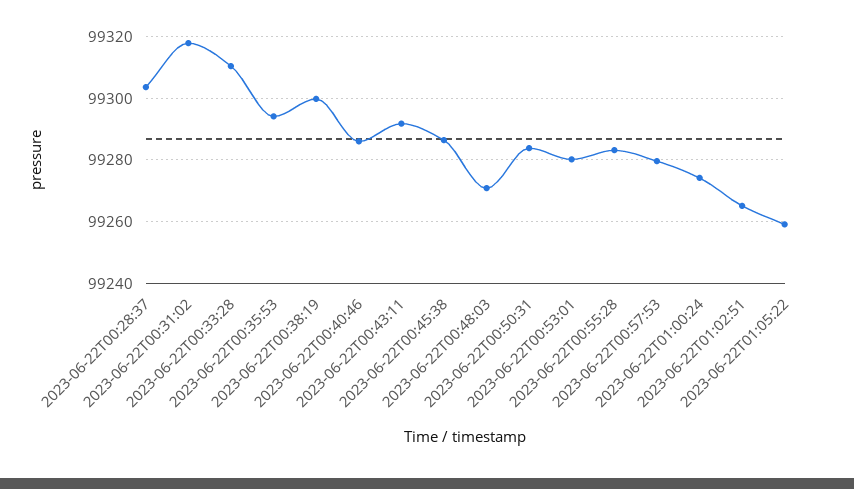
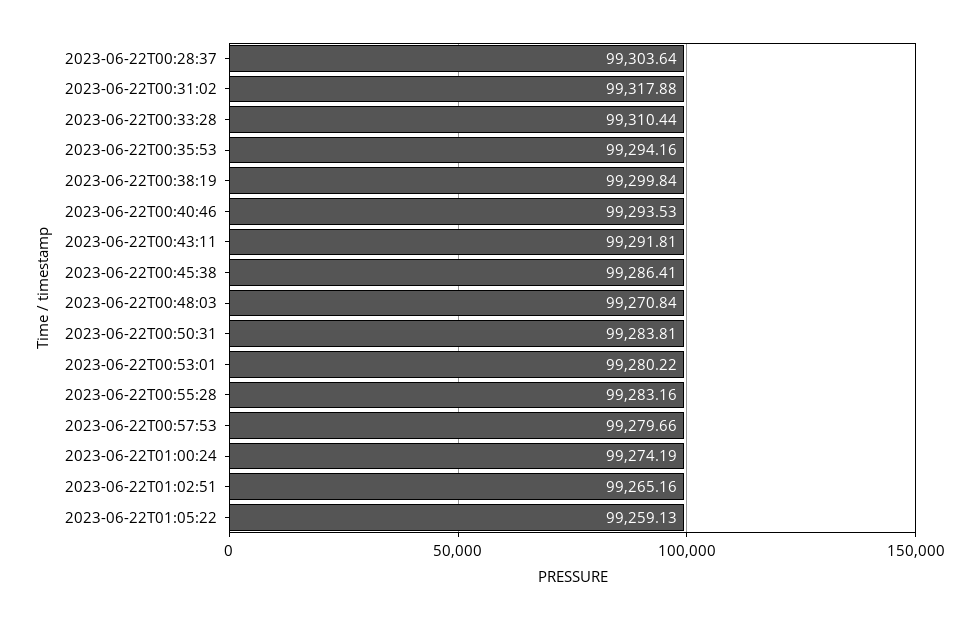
  {
    "2023-06-22T00:28:37": 99303.64,
    "2023-06-22T00:31:02": 99317.88,
    "2023-06-22T00:33:28": 99310.44,
    "2023-06-22T00:35:53": 99294.16,
    "2023-06-22T00:38:19": 99299.84,
-   "2023-06-22T00:40:46": 99286,
+   "2023-06-22T00:40:46": 99293.53,
    "2023-06-22T00:43:11": 99291.81,
    "2023-06-22T00:45:38": 99286.41,
    "2023-06-22T00:48:03": 99270.84,
    "2023-06-22T00:50:31": 99283.81,
    "2023-06-22T00:53:01": 99280.22,
    "2023-06-22T00:55:28": 99283.16,
    "2023-06-22T00:57:53": 99279.66,
    "2023-06-22T01:00:24": 99274.19,
    "2023-06-22T01:02:51": 99265.16,
    "2023-06-22T01:05:22": 99259.13
  }

